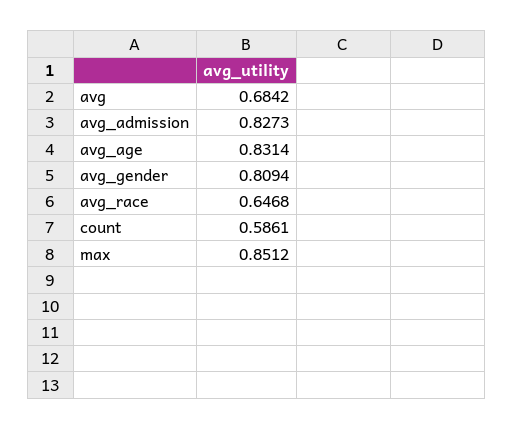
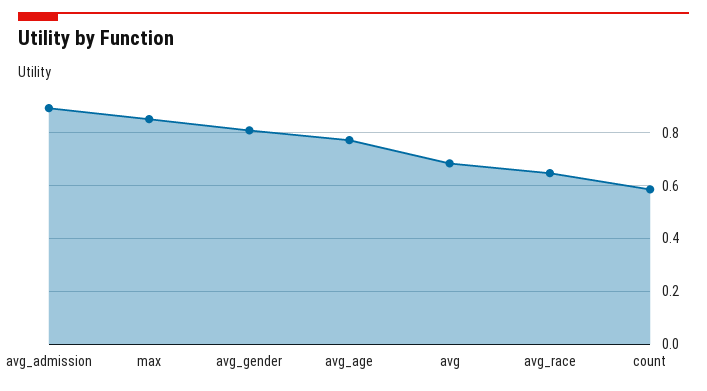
  {
    "avg": 0.6842,
-   "avg_admission": 0.8273,
+   "avg_admission": 0.9,
-   "avg_age": 0.8314,
+   "avg_age": 0.775,
    "avg_gender": 0.8094,
    "avg_race": 0.6468,
    "count": 0.5861,
    "max": 0.8512
  }

